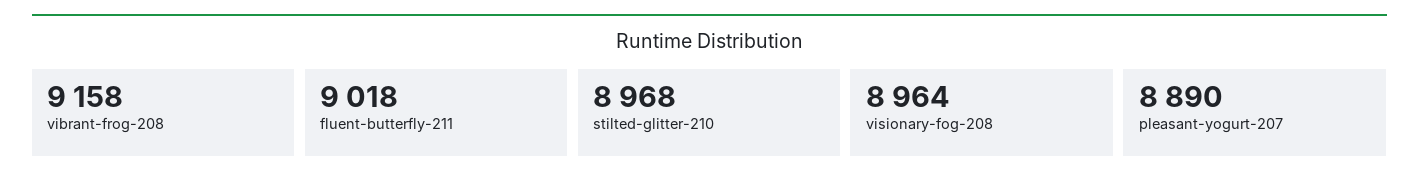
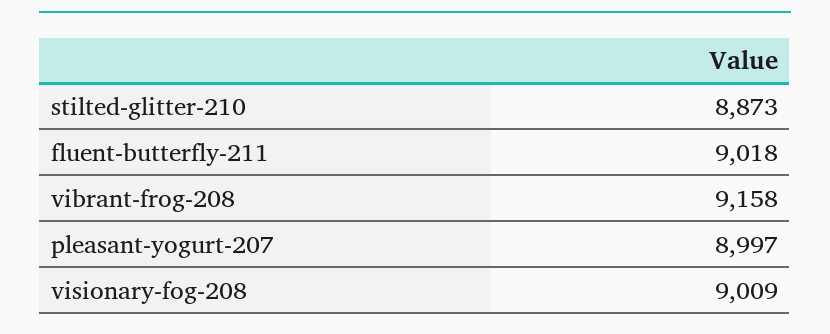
  {
    "vibrant-frog-208": 9158,
    "fluent-butterfly-211": 9018,
-   "stilted-glitter-210": 8968,
+   "stilted-glitter-210": 8873,
-   "visionary-fog-208": 8964,
+   "visionary-fog-208": 9009,
-   "pleasant-yogurt-207": 8890
+   "pleasant-yogurt-207": 8997
  }

